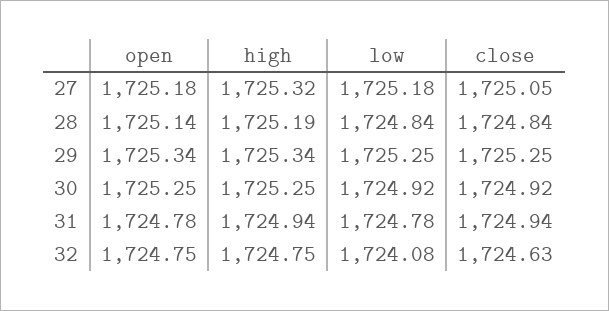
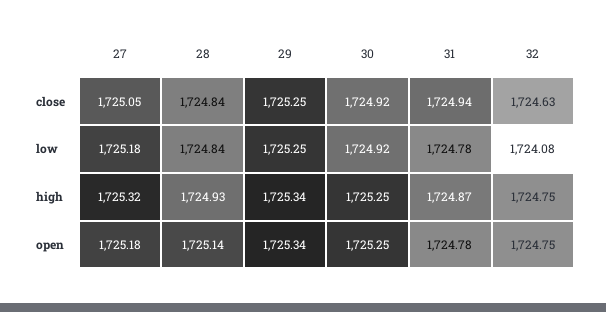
  {
    "open": {
      "27": 1725.18,
      "28": 1725.14,
      "29": 1725.34,
      "30": 1725.25,
      "31": 1724.78,
      "32": 1724.75
    },
    "high": {
      "27": 1725.32,
-     "28": 1725.19,
+     "28": 1724.93,
      "29": 1725.34,
      "30": 1725.25,
-     "31": 1724.94,
+     "31": 1724.87,
      "32": 1724.75
    },
    "low": {
      "27": 1725.18,
      "28": 1724.84,
      "29": 1725.25,
      "30": 1724.92,
      "31": 1724.78,
      "32": 1724.08
    },
    "close": {
      "27": 1725.05,
      "28": 1724.84,
      "29": 1725.25,
      "30": 1724.92,
      "31": 1724.94,
      "32": 1724.63
    }
  }

